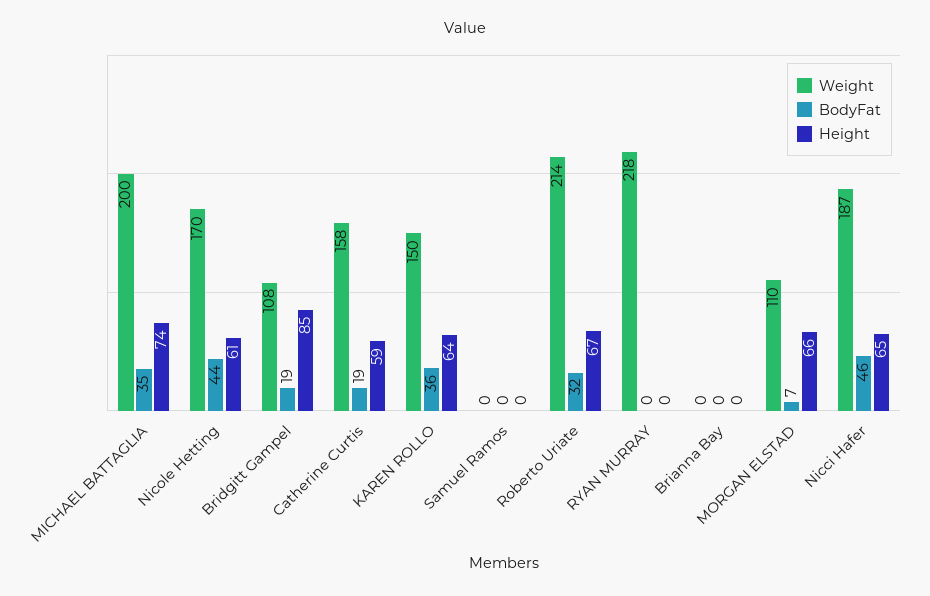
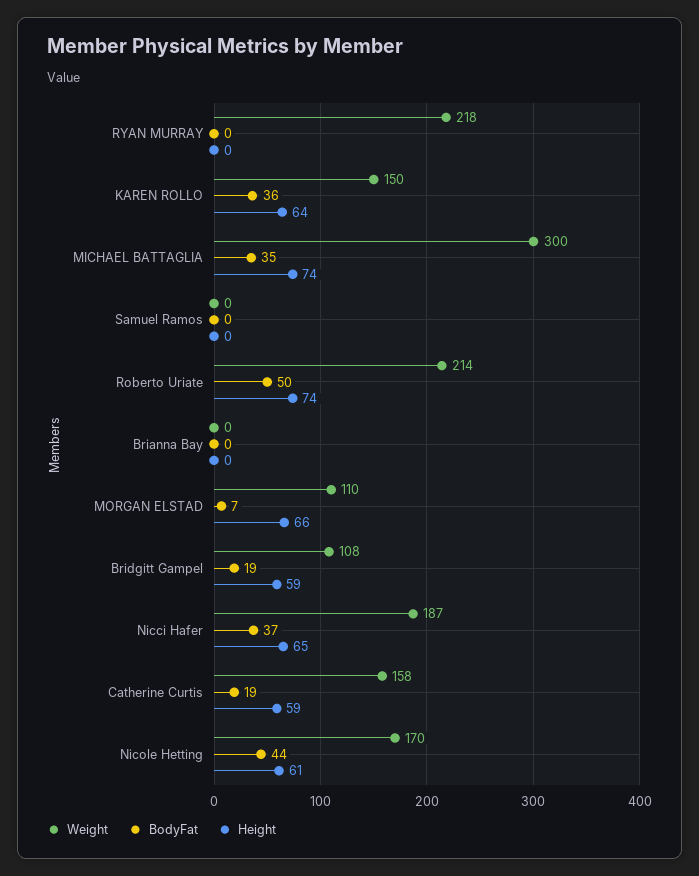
  {
    "Weight": {
-     "MICHAEL BATTAGLIA": 200,
+     "MICHAEL BATTAGLIA": 300,
      "Nicole Hetting": 170,
      "Bridgitt Gampel": 108,
      "Catherine Curtis": 158,
      "KAREN ROLLO": 150,
      "Samuel Ramos": 0,
      "Roberto Uriate": 214,
      "RYAN MURRAY": 218,
      "Brianna Bay": 0,
      "MORGAN ELSTAD": 110,
      "Nicci Hafer": 187
    },
    "BodyFat": {
      "MICHAEL BATTAGLIA": 35,
      "Nicole Hetting": 44,
      "Bridgitt Gampel": 19,
      "Catherine Curtis": 19,
      "KAREN ROLLO": 36,
      "Samuel Ramos": 0,
-     "Roberto Uriate": 32,
+     "Roberto Uriate": 50,
      "RYAN MURRAY": 0,
      "Brianna Bay": 0,
      "MORGAN ELSTAD": 7,
-     "Nicci Hafer": 46
+     "Nicci Hafer": 37
    },
    "Height": {
      "MICHAEL BATTAGLIA": 74,
      "Nicole Hetting": 61,
-     "Bridgitt Gampel": 85,
+     "Bridgitt Gampel": 59,
      "Catherine Curtis": 59,
      "KAREN ROLLO": 64,
      "Samuel Ramos": 0,
-     "Roberto Uriate": 67,
+     "Roberto Uriate": 74,
      "RYAN MURRAY": 0,
      "Brianna Bay": 0,
      "MORGAN ELSTAD": 66,
      "Nicci Hafer": 65
    }
  }

